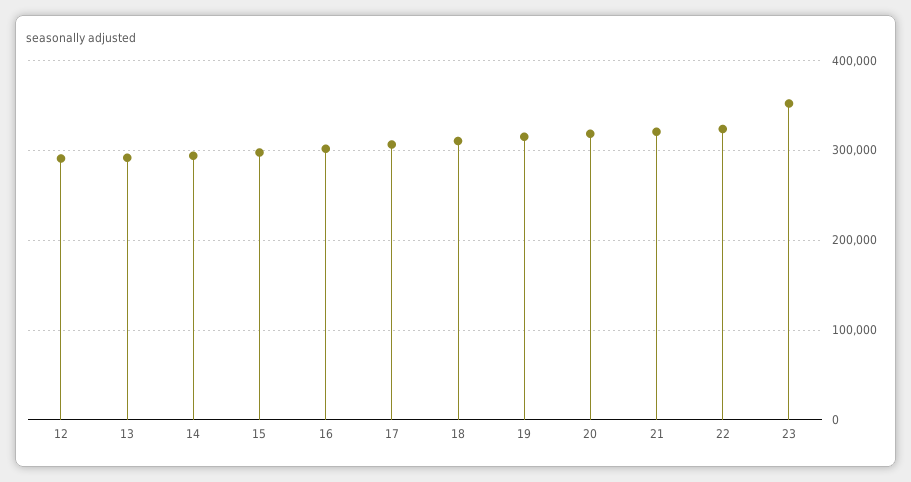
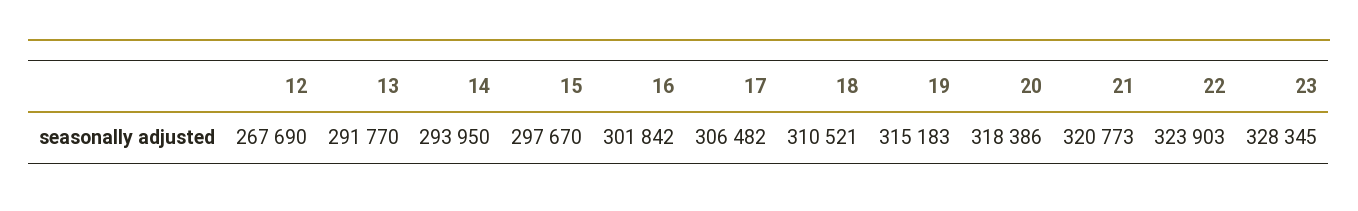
  {
-   "12": 290000,
+   "12": 267690,
    "13": 291770,
    "14": 293950,
    "15": 297670,
    "16": 301842,
    "17": 306482,
    "18": 310521,
    "19": 315183,
    "20": 318386,
    "21": 320773,
    "22": 323903,
-   "23": 350000
+   "23": 328345
  }

